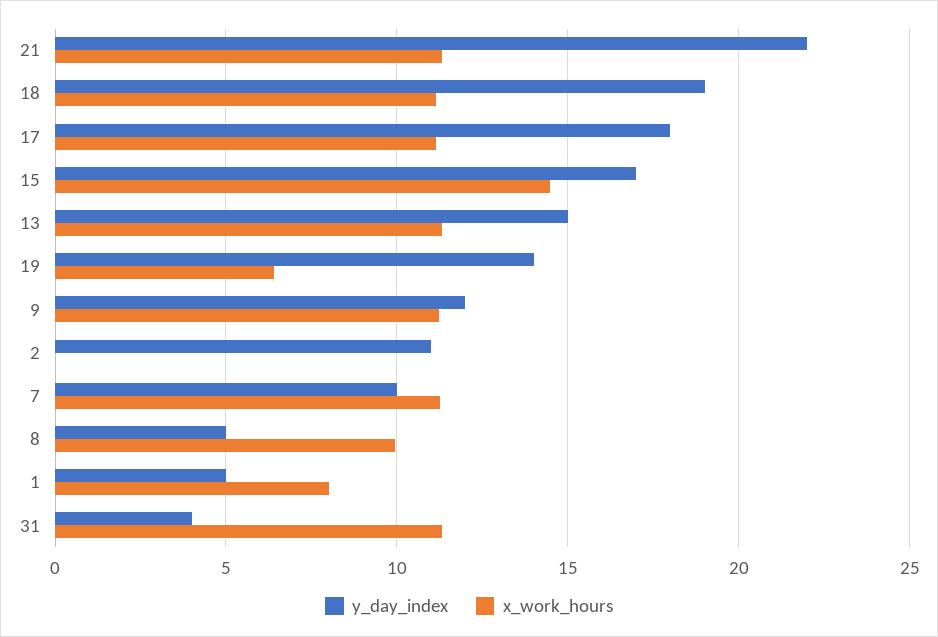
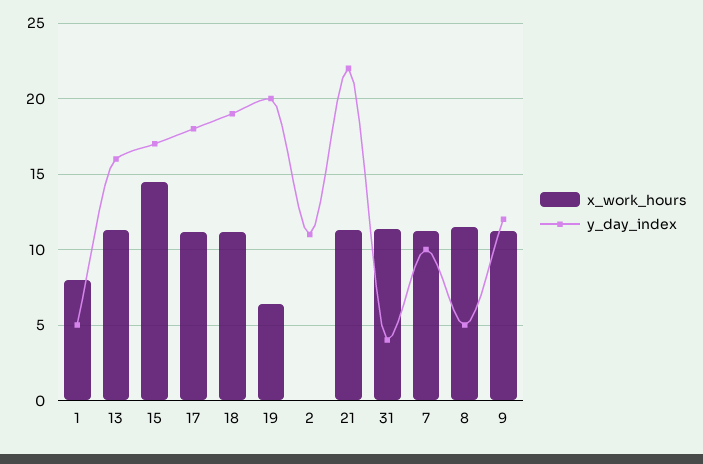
  {
    "y_day_index": {
      "21": 22,
      "18": 19,
      "17": 18,
      "15": 17,
-     "13": 15,
+     "13": 16,
-     "19": 14,
+     "19": 20,
      "9": 12,
      "2": 11,
      "7": 10,
      "8": 5,
      "1": 5,
      "31": 4
    },
    "x_work_hours": {
      "21": 11.5,
      "18": 11,
      "17": 11,
      "15": 14.5,
      "13": 11.5,
      "19": 6.5,
      "9": 11,
      "2": 0,
      "7": 11.5,
-     "8": 10,
+     "8": 11.5,
      "1": 8,
      "31": 11.5
    }
  }

